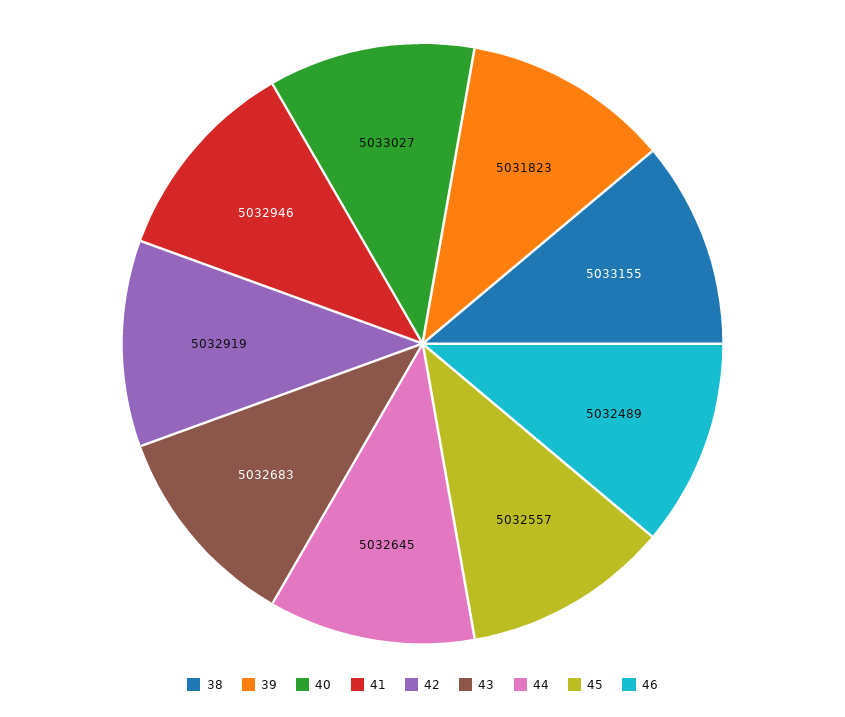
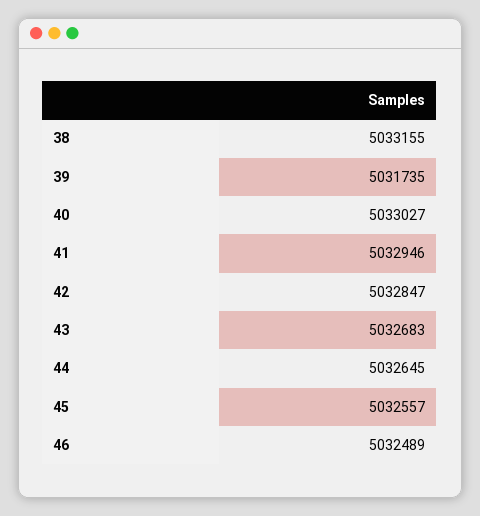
  {
    "38": 5033155,
-   "39": 5031823,
+   "39": 5031735,
    "40": 5033027,
    "41": 5032946,
-   "42": 5032919,
+   "42": 5032847,
    "43": 5032683,
    "44": 5032645,
    "45": 5032557,
    "46": 5032489
  }

